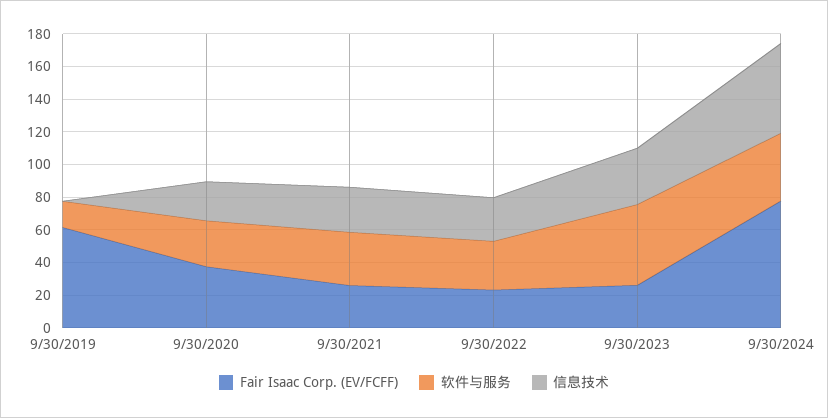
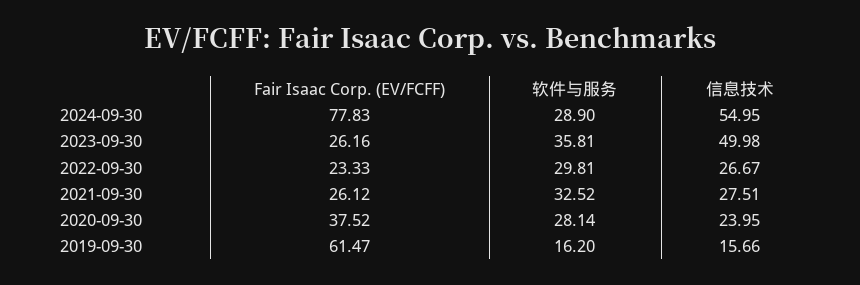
  {
    "Fair Isaac Corp. (EV/FCFF)": {
      "9/30/2019": 61.47,
      "9/30/2020": 37.52,
      "9/30/2021": 26.12,
      "9/30/2022": 23.33,
      "9/30/2023": 26.16,
      "9/30/2024": 77.83
    },
    "软件与服务": {
      "9/30/2019": 16.2,
      "9/30/2020": 28.14,
      "9/30/2021": 32.52,
      "9/30/2022": 29.81,
-     "9/30/2023": 50,
+     "9/30/2023": 35.81,
-     "9/30/2024": 40
+     "9/30/2024": 28.9
    },
    "信息技术": {
-     "9/30/2019": 0,
+     "9/30/2019": 15.66,
      "9/30/2020": 23.95,
      "9/30/2021": 27.51,
      "9/30/2022": 26.67,
-     "9/30/2023": 35,
+     "9/30/2023": 49.98,
      "9/30/2024": 54.95
    }
  }

